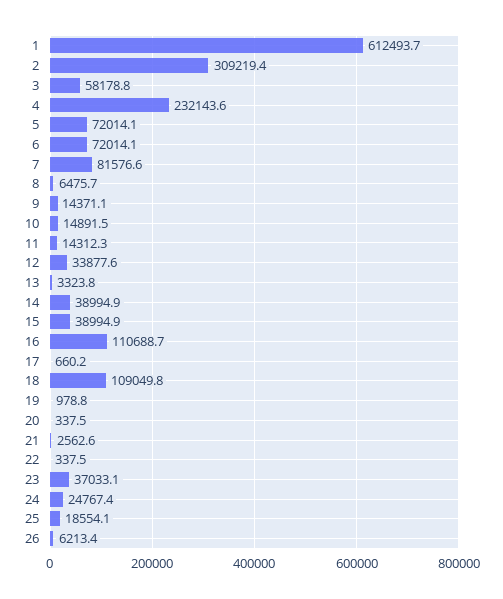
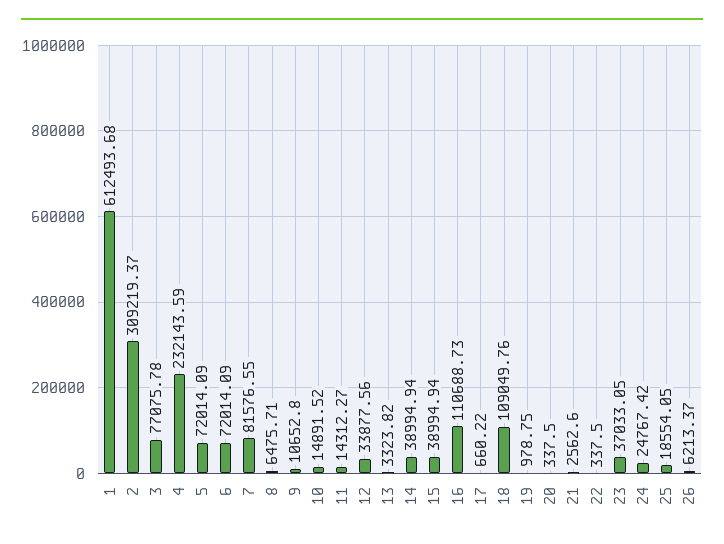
  {
    "1": 612493.68,
    "2": 309219.37,
-   "3": 58178.8,
+   "3": 77075.78,
    "4": 232143.59,
    "5": 72014.09,
    "6": 72014.09,
    "7": 81576.55,
    "8": 6475.71,
-   "9": 14371.1,
+   "9": 10652.8,
    "10": 14891.52,
    "11": 14312.27,
    "12": 33877.56,
    "13": 3323.82,
    "14": 38994.94,
    "15": 38994.94,
    "16": 110688.73,
    "17": 660.22,
    "18": 109049.76,
    "19": 978.75,
    "20": 337.5,
    "21": 2562.6,
    "22": 337.5,
    "23": 37033.05,
    "24": 24767.42,
    "25": 18554.05,
    "26": 6213.37
  }

